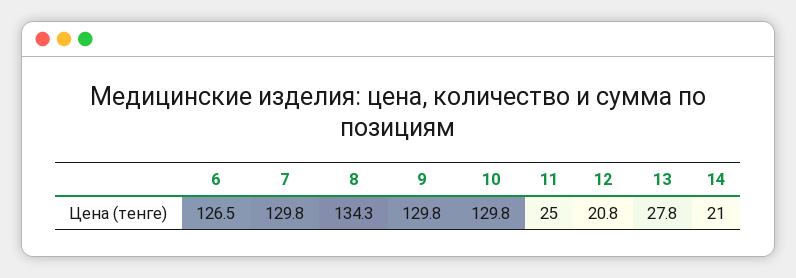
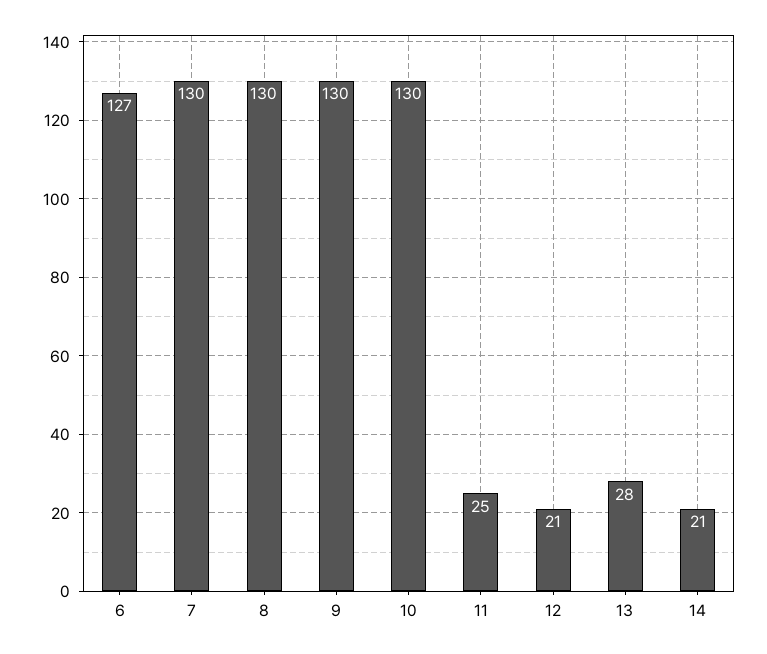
  {
    "6": 126.5,
    "7": 129.8,
-   "8": 134.3,
+   "8": 130,
    "9": 129.8,
    "10": 129.8,
    "11": 25,
    "12": 20.8,
    "13": 27.8,
    "14": 21
  }

